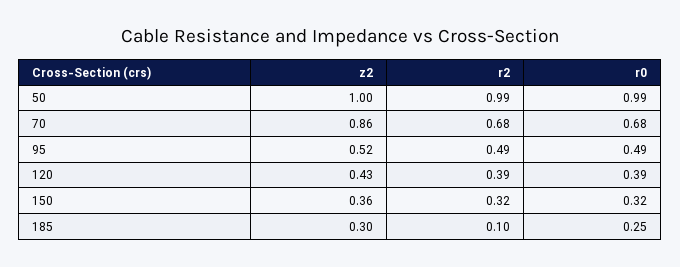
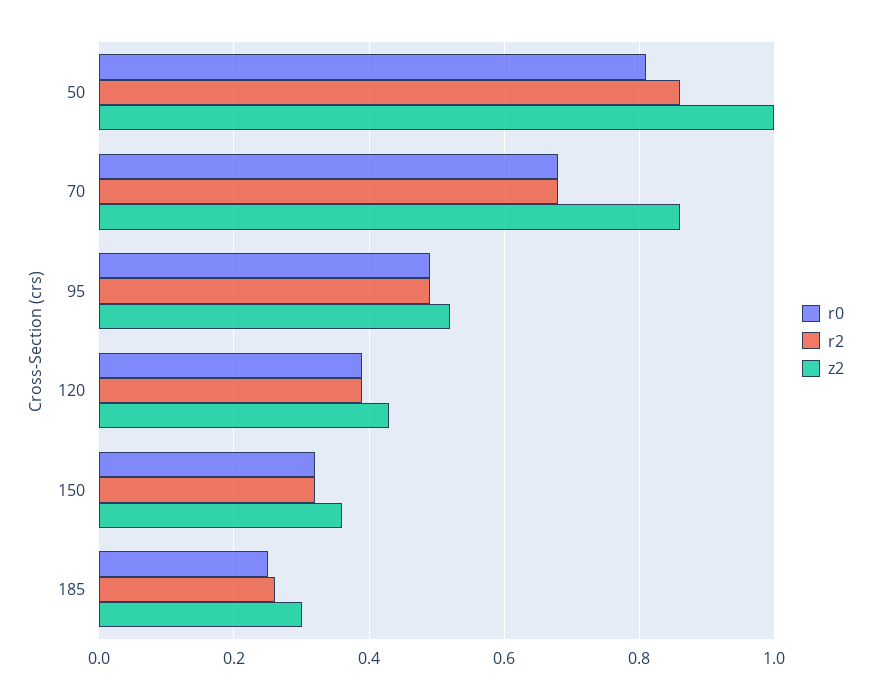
  {
    "z2": {
      "50": 1,
      "70": 0.86,
      "95": 0.52,
      "120": 0.43,
      "150": 0.36,
      "185": 0.3
    },
    "r2": {
-     "50": 0.99,
+     "50": 0.85,
      "70": 0.68,
      "95": 0.49,
      "120": 0.39,
      "150": 0.32,
-     "185": 0.1
+     "185": 0.25
    },
    "r0": {
-     "50": 0.99,
+     "50": 0.8,
      "70": 0.68,
      "95": 0.49,
      "120": 0.39,
      "150": 0.32,
      "185": 0.25
    }
  }

